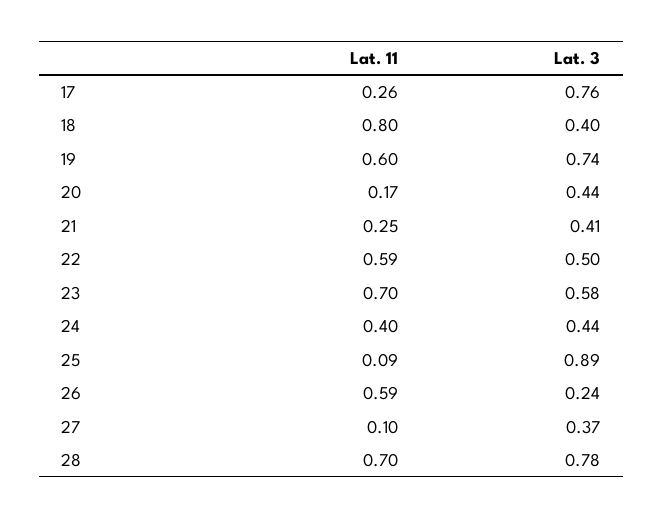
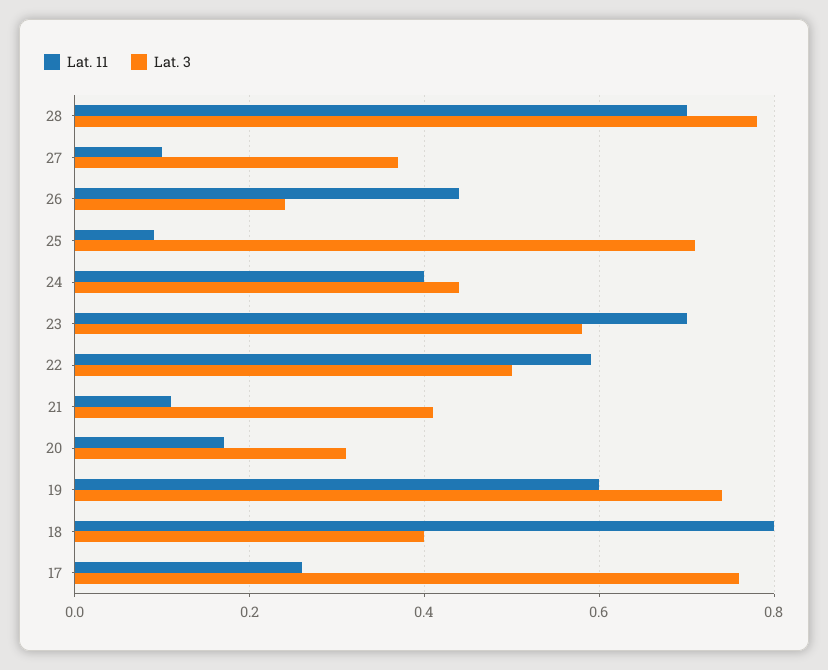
  {
    "Lat. 11": {
      "17": 0.26,
      "18": 0.8,
      "19": 0.6,
      "20": 0.17,
-     "21": 0.25,
+     "21": 0.1,
      "22": 0.59,
      "23": 0.7,
      "24": 0.4,
      "25": 0.09,
-     "26": 0.59,
+     "26": 0.45,
      "27": 0.1,
      "28": 0.7
    },
    "Lat. 3": {
      "17": 0.76,
      "18": 0.4,
      "19": 0.74,
-     "20": 0.44,
+     "20": 0.3,
      "21": 0.41,
      "22": 0.5,
      "23": 0.58,
      "24": 0.44,
-     "25": 0.89,
+     "25": 0.7,
      "26": 0.24,
      "27": 0.37,
      "28": 0.78
    }
  }

